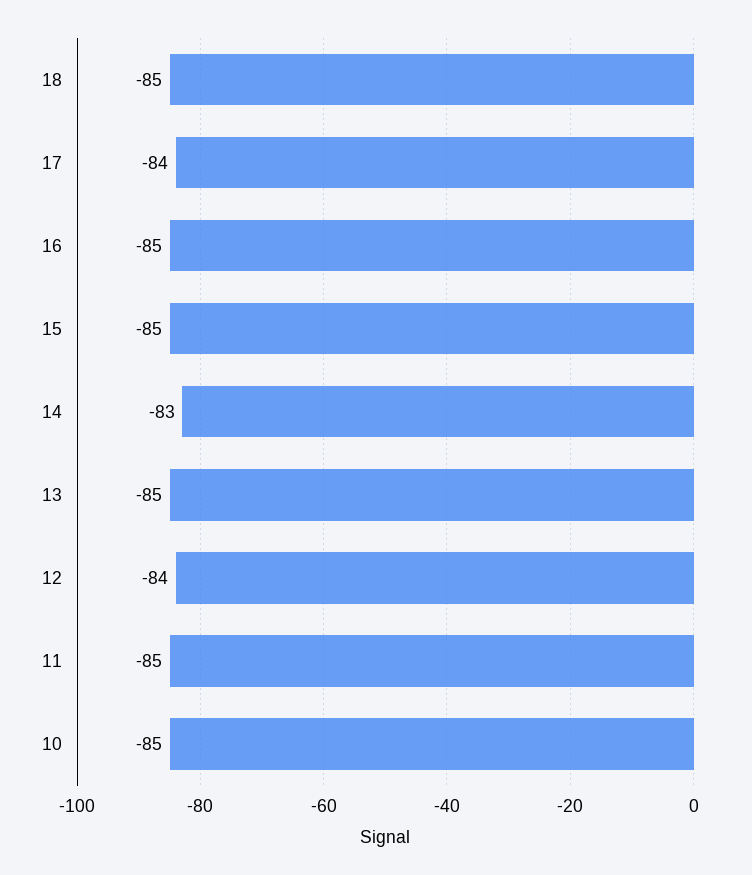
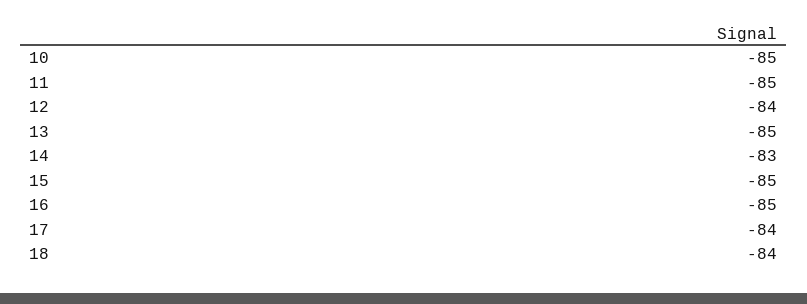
  {
-   "18": -85,
+   "18": -84,
    "17": -84,
    "16": -85,
    "15": -85,
    "14": -83,
    "13": -85,
    "12": -84,
    "11": -85,
    "10": -85
  }

